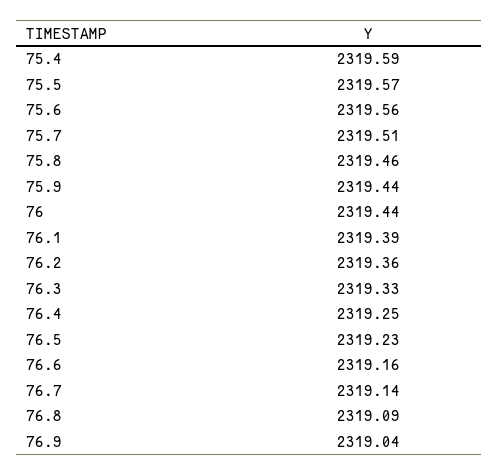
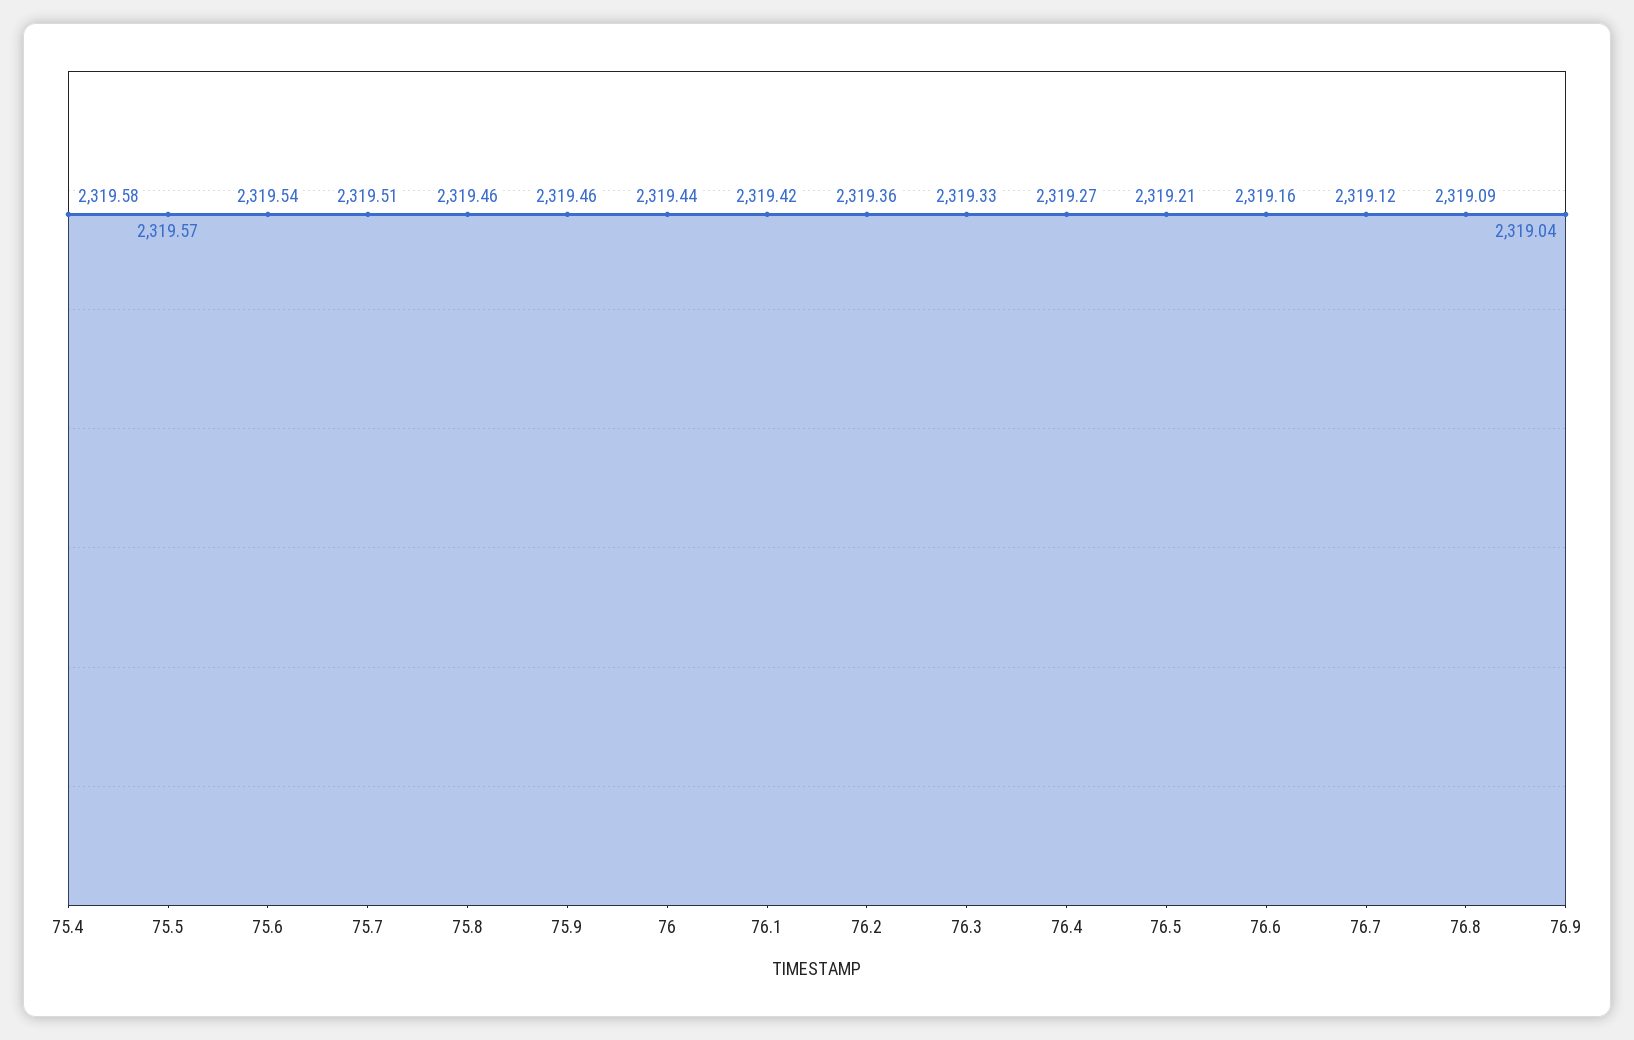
  {
-   "75.4": 2319.59,
+   "75.4": 2319.58,
    "75.5": 2319.57,
-   "75.6": 2319.56,
+   "75.6": 2319.54,
    "75.7": 2319.51,
    "75.8": 2319.46,
-   "75.9": 2319.44,
+   "75.9": 2319.46,
    "76": 2319.44,
-   "76.1": 2319.39,
+   "76.1": 2319.42,
    "76.2": 2319.36,
    "76.3": 2319.33,
-   "76.4": 2319.25,
+   "76.4": 2319.27,
-   "76.5": 2319.23,
+   "76.5": 2319.21,
    "76.6": 2319.16,
-   "76.7": 2319.14,
+   "76.7": 2319.12,
    "76.8": 2319.09,
    "76.9": 2319.04
  }

